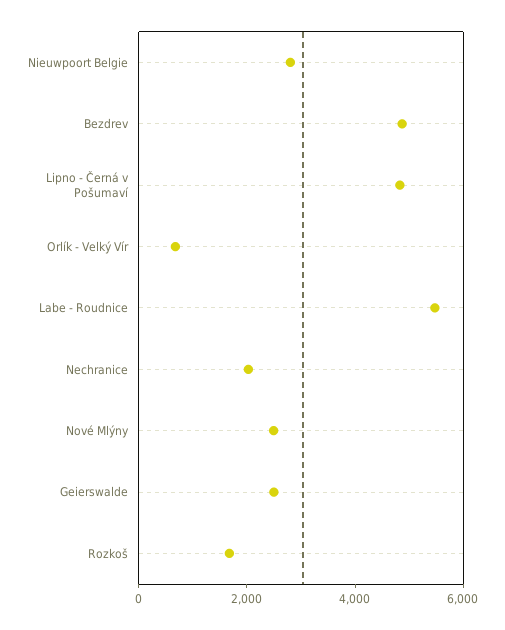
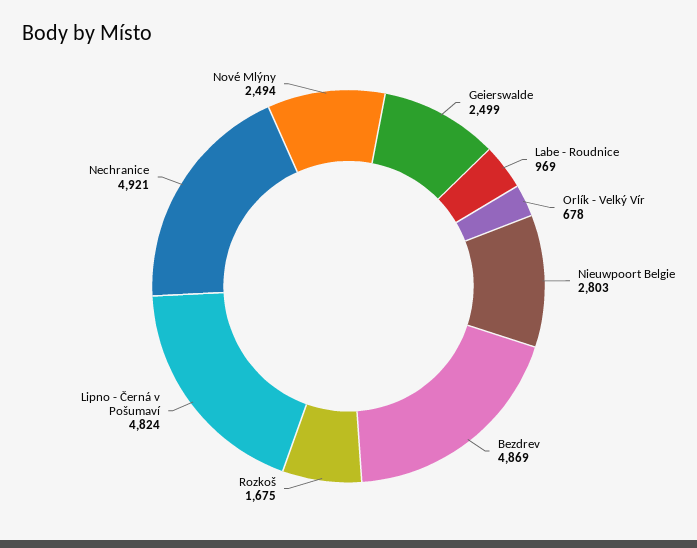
  {
    "Nieuwpoort Belgie": 2803,
    "Bezdrev": 4869,
    "Lipno - Černá v Pošumaví": 4824,
    "Orlík - Velký Vír": 678,
-   "Labe - Roudnice": 5500,
+   "Labe - Roudnice": 969,
-   "Nechranice": 2000,
+   "Nechranice": 4921,
    "Nové Mlýny": 2494,
    "Geierswalde": 2499,
    "Rozkoš": 1675
  }

